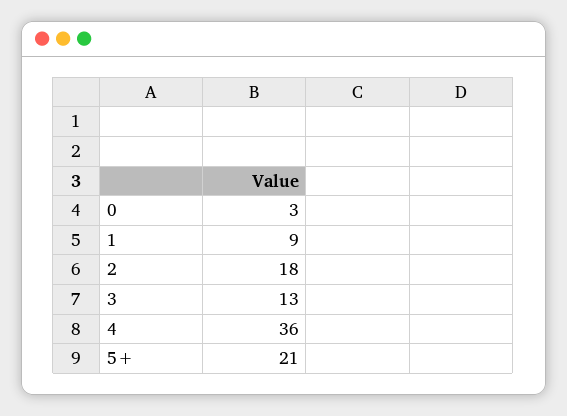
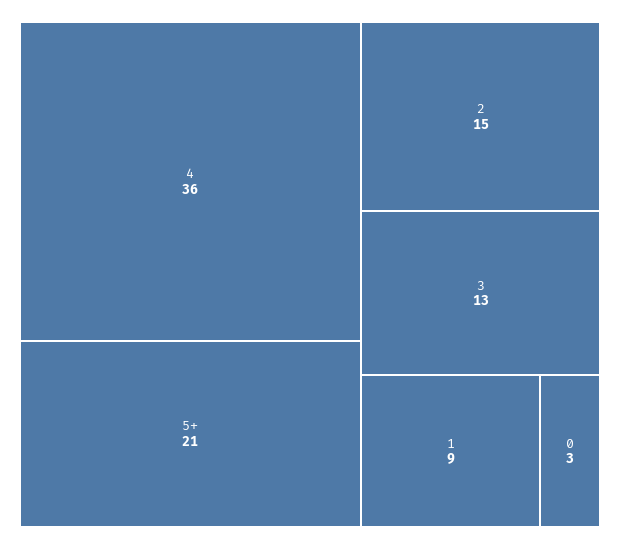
  {
    "0": 3,
    "1": 9,
-   "2": 18,
+   "2": 15,
    "3": 13,
    "4": 36,
    "5+": 21
  }

